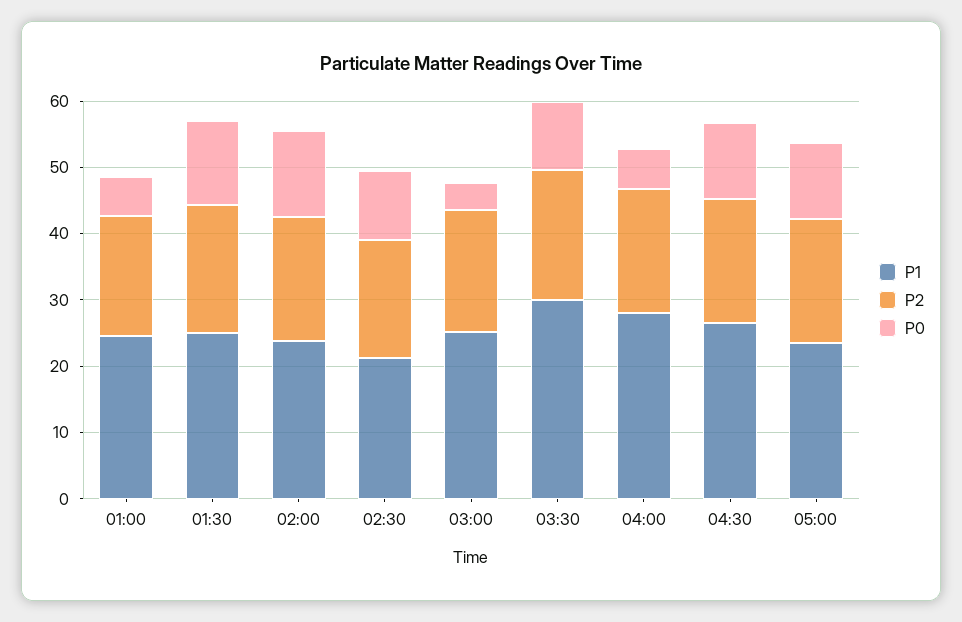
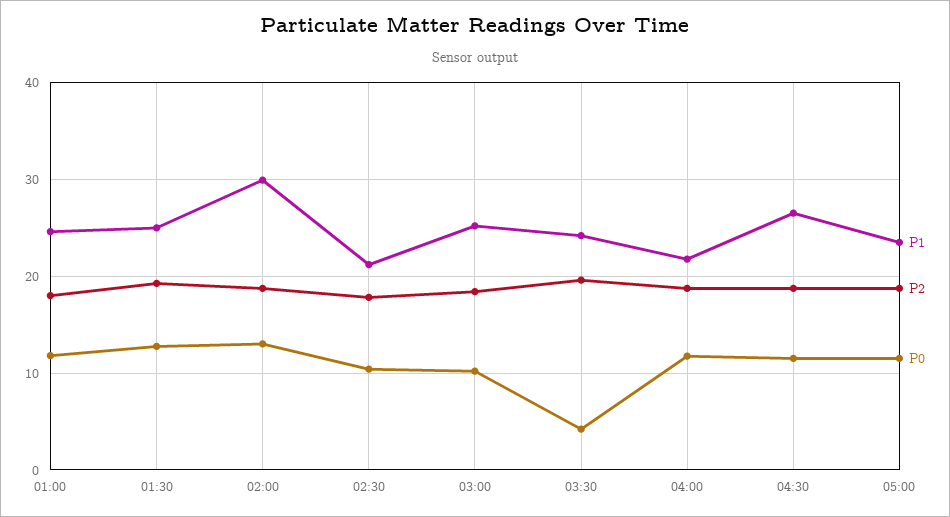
  {
    "P1": {
      "01:00": 25,
      "01:30": 25,
-     "02:00": 24,
+     "02:00": 30,
      "02:30": 21,
      "03:00": 25,
-     "03:30": 30,
+     "03:30": 24,
-     "04:00": 28,
+     "04:00": 22,
      "04:30": 27,
      "05:00": 24
    },
    "P2": {
      "01:00": 18,
      "01:30": 19,
      "02:00": 19,
      "02:30": 18,
      "03:00": 18,
      "03:30": 20,
      "04:00": 19,
      "04:30": 19,
      "05:00": 19
    },
    "P0": {
-     "01:00": 6,
+     "01:00": 12,
      "01:30": 13,
      "02:00": 13,
      "02:30": 10,
-     "03:00": 4,
+     "03:00": 10,
-     "03:30": 10,
+     "03:30": 4,
-     "04:00": 6,
+     "04:00": 12,
      "04:30": 12,
      "05:00": 12
    }
  }

